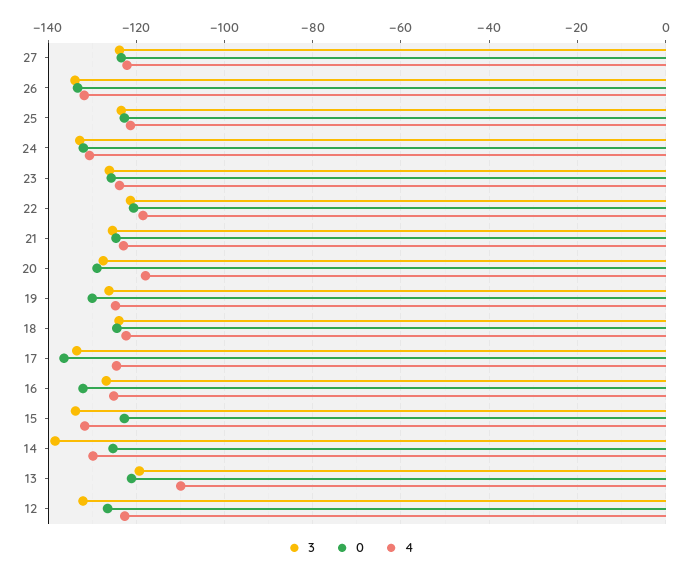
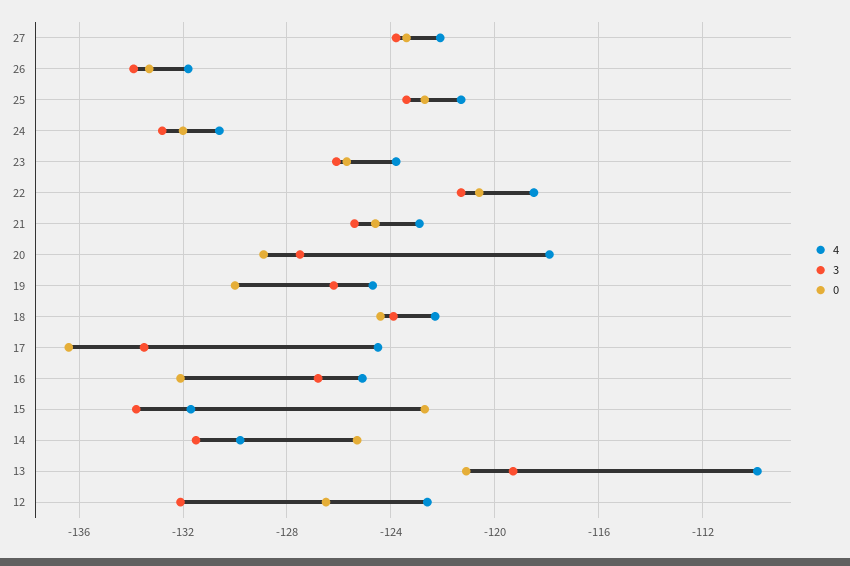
  {
    "3": {
      "27": -124,
      "26": -134,
      "25": -123.5,
      "24": -133,
      "23": -126,
      "22": -121.5,
      "21": -125.5,
      "20": -127.5,
      "19": -126,
      "18": -124,
      "17": -133.5,
      "16": -127,
      "15": -134,
-     "14": -138,
+     "14": -131.5,
      "13": -119.5,
      "12": -132
    },
    "0": {
      "27": -123.5,
      "26": -133.5,
      "25": -122.5,
      "24": -132,
      "23": -125.5,
      "22": -120.5,
      "21": -124.5,
      "20": -129,
      "19": -130,
      "18": -124.5,
      "17": -136.5,
      "16": -132,
      "15": -122.5,
      "14": -125.5,
      "13": -121,
      "12": -126.5
    },
    "4": {
      "27": -122,
      "26": -132,
      "25": -121.5,
      "24": -130.5,
      "23": -124,
      "22": -118.5,
      "21": -123,
      "20": -118,
      "19": -124.5,
      "18": -122.5,
      "17": -124.5,
      "16": -125,
      "15": -131.5,
      "14": -130,
      "13": -110,
      "12": -122.5
    }
  }

